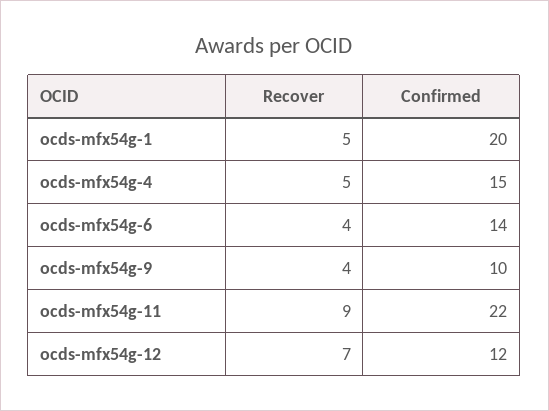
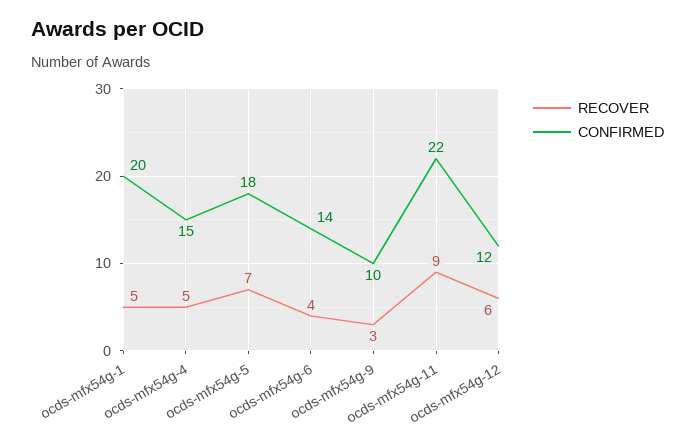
  {
    "Recover": {
      "ocds-mfx54g-1": 5,
      "ocds-mfx54g-4": 5,
      "ocds-mfx54g-6": 4,
-     "ocds-mfx54g-9": 4,
+     "ocds-mfx54g-9": 3,
      "ocds-mfx54g-11": 9,
-     "ocds-mfx54g-12": 7
+     "ocds-mfx54g-12": 6,
+     "ocds-mfx54g-5": 7
    },
    "Confirmed": {
      "ocds-mfx54g-1": 20,
      "ocds-mfx54g-4": 15,
      "ocds-mfx54g-6": 14,
      "ocds-mfx54g-9": 10,
      "ocds-mfx54g-11": 22,
-     "ocds-mfx54g-12": 12
+     "ocds-mfx54g-12": 12,
+     "ocds-mfx54g-5": 18
    }
  }

